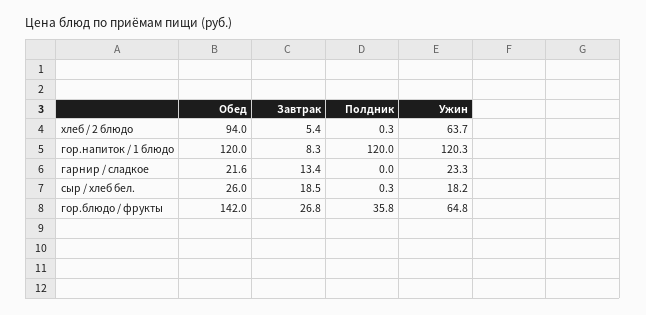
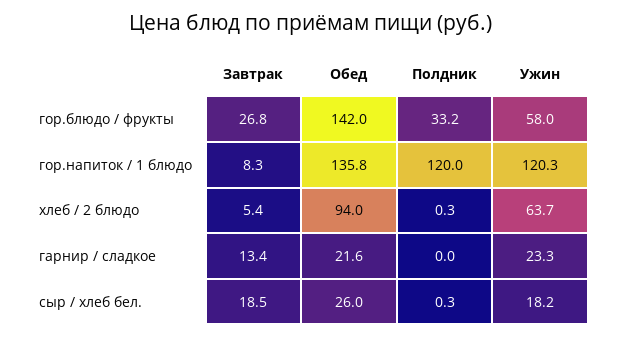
  {
    "Обед": {
      "хлеб / 2 блюдо": 94,
-     "гор.напиток / 1 блюдо": 120,
+     "гор.напиток / 1 блюдо": 135.8,
      "гарнир / сладкое": 21.6,
      "сыр / хлеб бел.": 26,
      "гор.блюдо / фрукты": 142
    },
    "Завтрак": {
      "хлеб / 2 блюдо": 5.4,
      "гор.напиток / 1 блюдо": 8.3,
      "гарнир / сладкое": 13.4,
      "сыр / хлеб бел.": 18.5,
      "гор.блюдо / фрукты": 26.8
    },
    "Полдник": {
      "хлеб / 2 блюдо": 0.3,
      "гор.напиток / 1 блюдо": 120,
      "гарнир / сладкое": 0,
      "сыр / хлеб бел.": 0.3,
-     "гор.блюдо / фрукты": 35.8
+     "гор.блюдо / фрукты": 33.2
    },
    "Ужин": {
      "хлеб / 2 блюдо": 63.7,
      "гор.напиток / 1 блюдо": 120.3,
      "гарнир / сладкое": 23.3,
      "сыр / хлеб бел.": 18.2,
-     "гор.блюдо / фрукты": 64.8
+     "гор.блюдо / фрукты": 58
    }
  }

